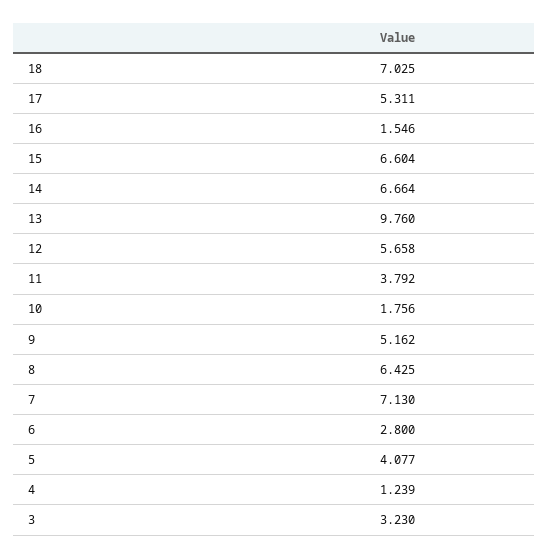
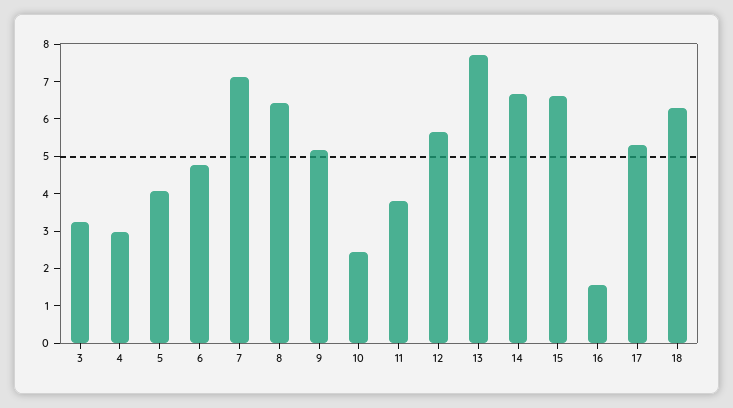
  {
-   "18": 7.025,
+   "18": 6.25,
    "17": 5.311,
    "16": 1.546,
    "15": 6.604,
    "14": 6.664,
-   "13": 9.76,
+   "13": 7.75,
    "12": 5.658,
    "11": 3.792,
-   "10": 1.756,
+   "10": 2.5,
    "9": 5.162,
    "8": 6.425,
    "7": 7.13,
-   "6": 2.8,
+   "6": 4.75,
    "5": 4.077,
-   "4": 1.239,
+   "4": 3,
    "3": 3.23
  }

